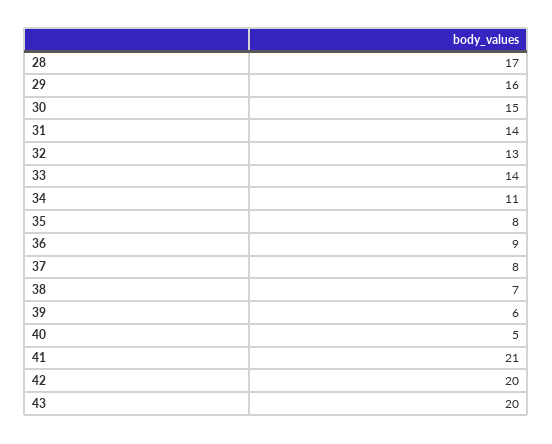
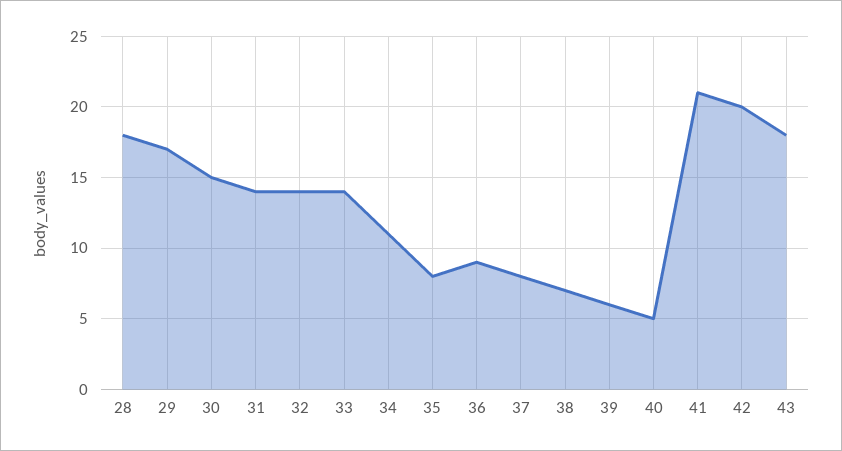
  {
-   "28": 17,
+   "28": 18,
-   "29": 16,
+   "29": 17,
    "30": 15,
    "31": 14,
-   "32": 13,
+   "32": 14,
    "33": 14,
    "34": 11,
    "35": 8,
    "36": 9,
    "37": 8,
    "38": 7,
    "39": 6,
    "40": 5,
    "41": 21,
    "42": 20,
-   "43": 20
+   "43": 18
  }

